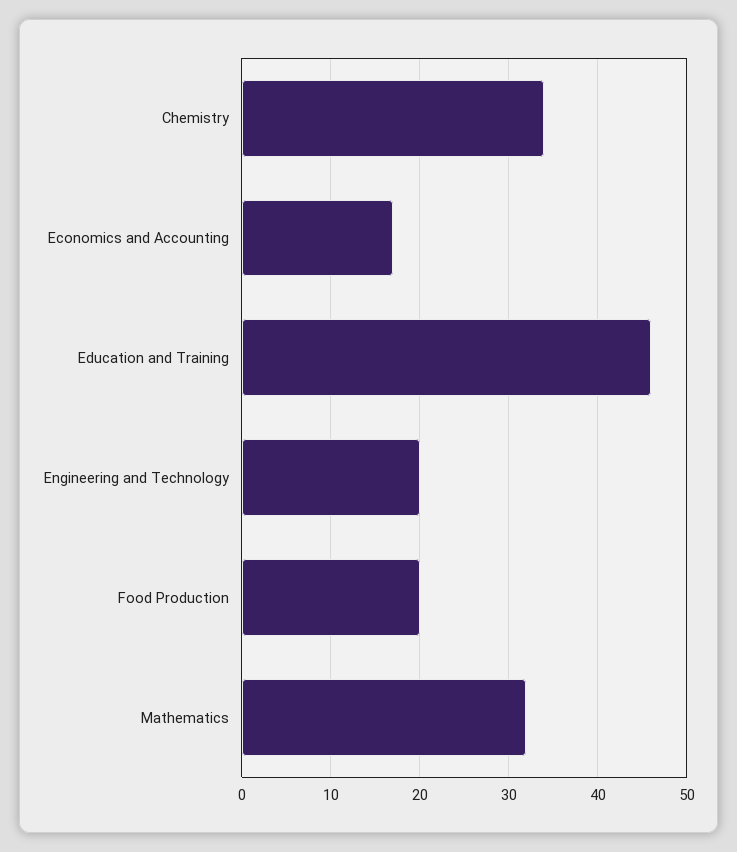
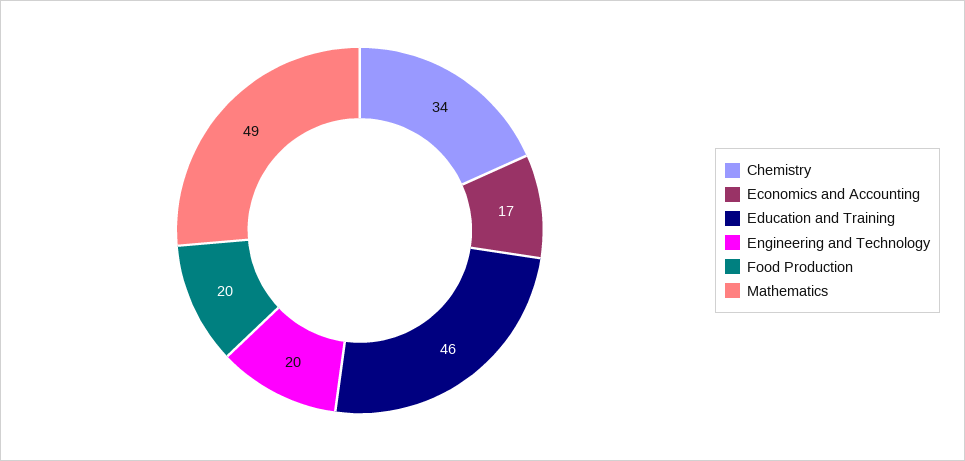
  {
    "Chemistry": 34,
    "Economics and Accounting": 17,
    "Education and Training": 46,
    "Engineering and Technology": 20,
    "Food Production": 20,
-   "Mathematics": 32
+   "Mathematics": 49
  }

